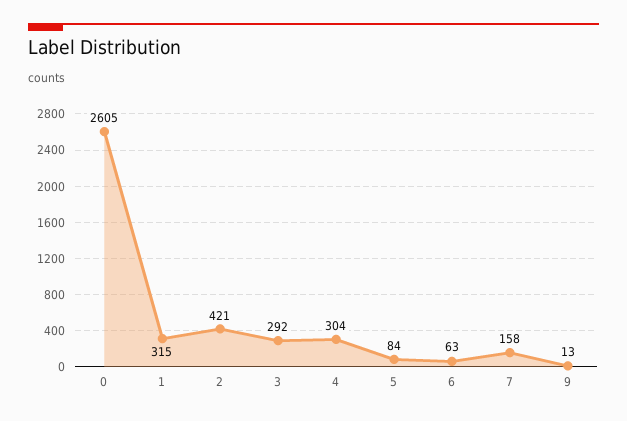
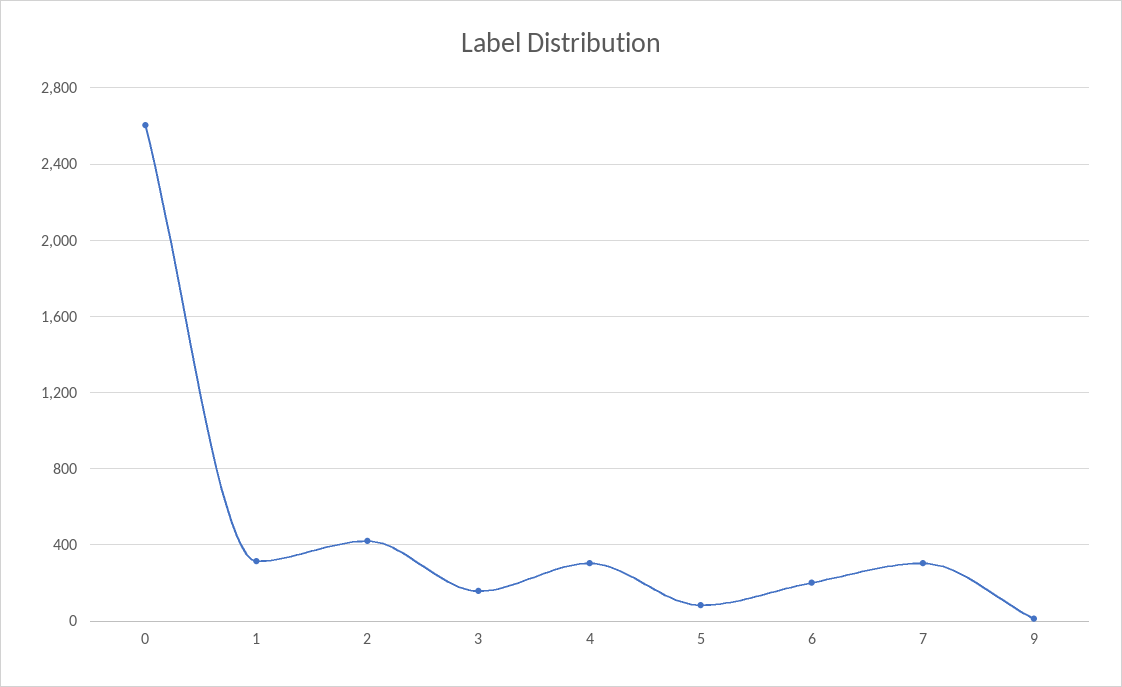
  {
    "0": 2605,
    "1": 315,
    "2": 421,
-   "3": 292,
+   "3": 150,
    "4": 304,
    "5": 84,
-   "6": 63,
+   "6": 200,
-   "7": 158,
+   "7": 300,
    "9": 13
  }

